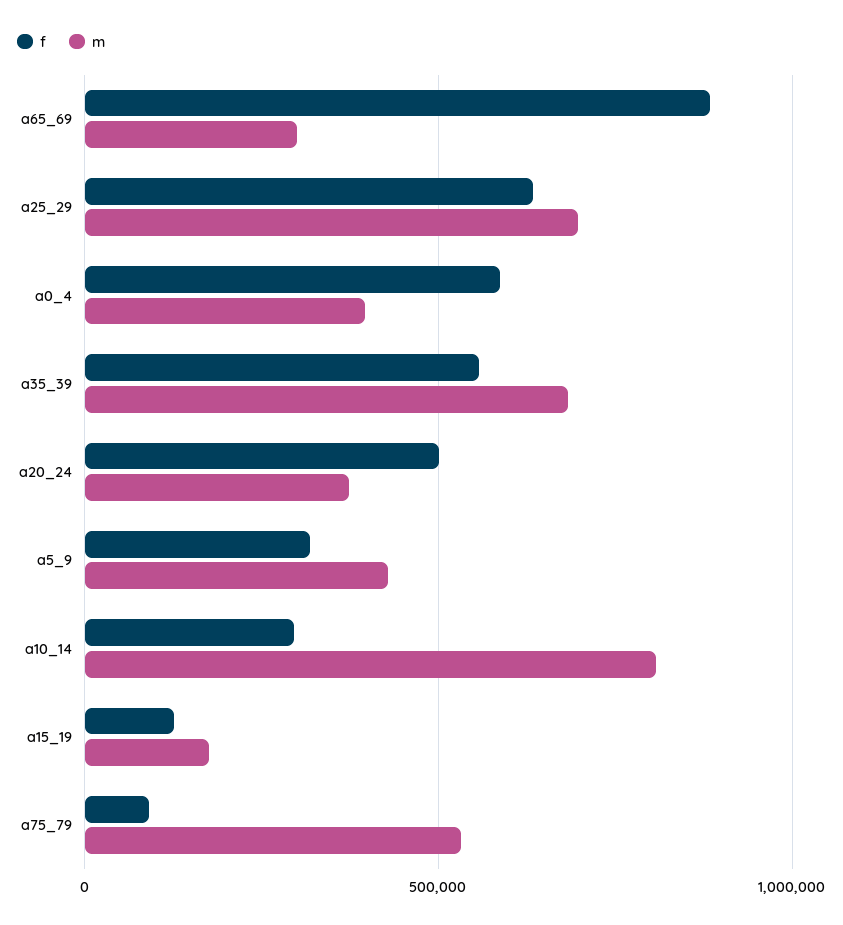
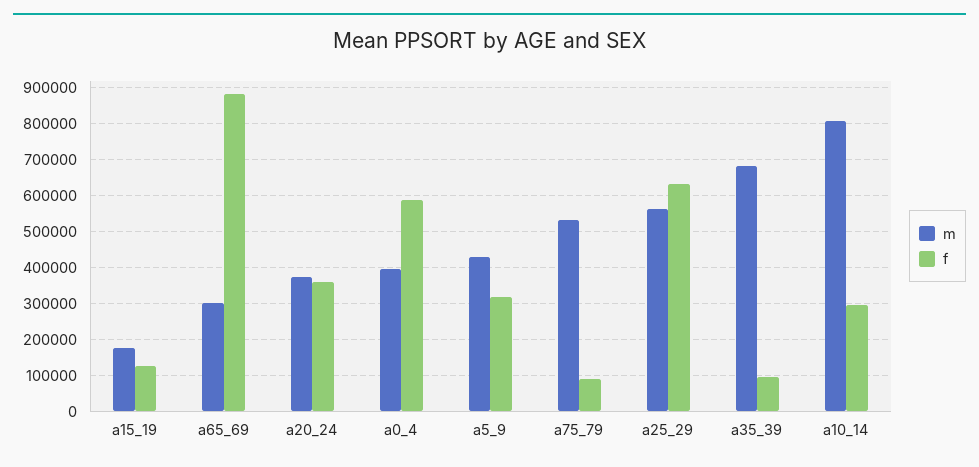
  {
    "f": {
      "a65_69": 880000,
      "a25_29": 640000,
      "a0_4": 580000,
-     "a35_39": 550000,
+     "a35_39": 100000,
-     "a20_24": 500000,
+     "a20_24": 360000,
      "a5_9": 320000,
      "a10_14": 300000,
      "a15_19": 120000,
      "a75_79": 100000
    },
    "m": {
      "a65_69": 300000,
-     "a25_29": 700000,
+     "a25_29": 560000,
      "a0_4": 400000,
      "a35_39": 680000,
      "a20_24": 380000,
      "a5_9": 420000,
      "a10_14": 800000,
      "a15_19": 180000,
      "a75_79": 540000
    }
  }

